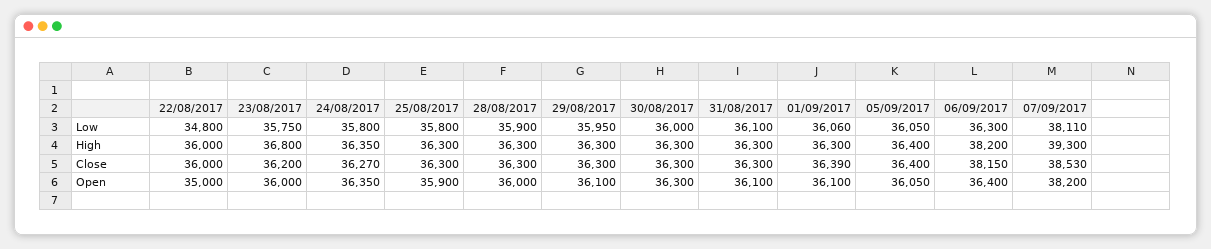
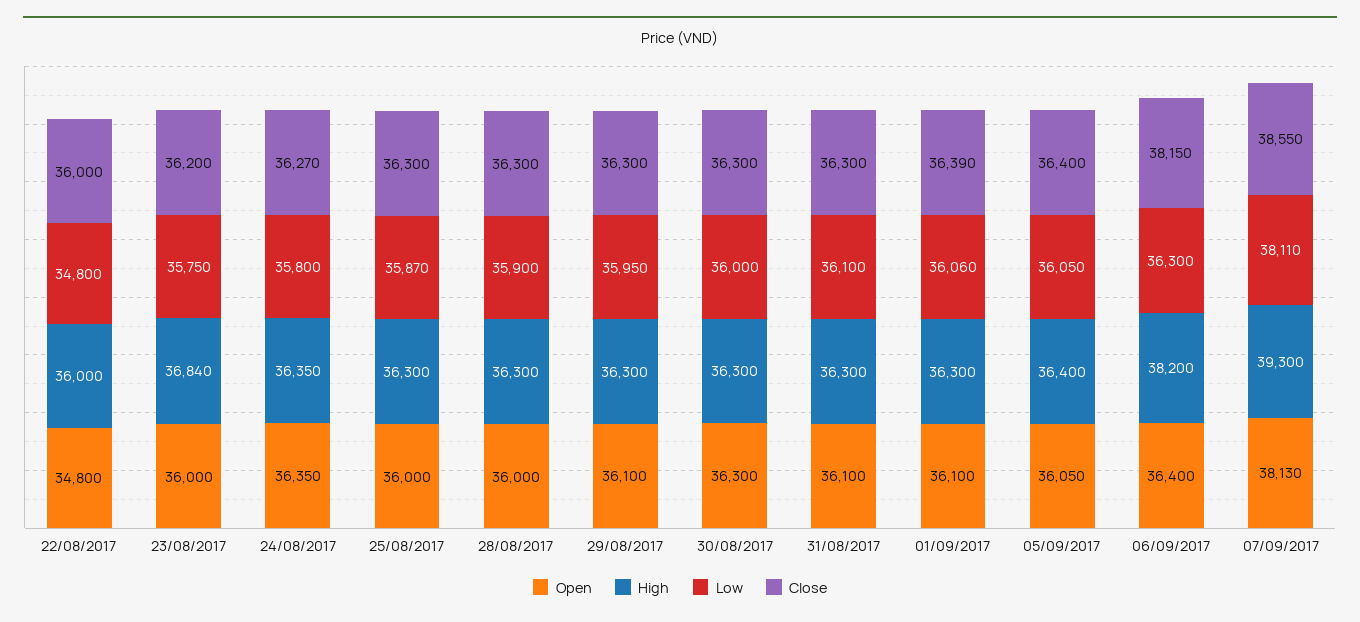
  {
    "Low": {
      "22/08/2017": 34800,
      "23/08/2017": 35750,
      "24/08/2017": 35800,
-     "25/08/2017": 35800,
+     "25/08/2017": 35870,
      "28/08/2017": 35900,
      "29/08/2017": 35950,
      "30/08/2017": 36000,
      "31/08/2017": 36100,
      "01/09/2017": 36060,
      "05/09/2017": 36050,
      "06/09/2017": 36300,
      "07/09/2017": 38110
    },
    "High": {
      "22/08/2017": 36000,
-     "23/08/2017": 36800,
+     "23/08/2017": 36840,
      "24/08/2017": 36350,
      "25/08/2017": 36300,
      "28/08/2017": 36300,
      "29/08/2017": 36300,
      "30/08/2017": 36300,
      "31/08/2017": 36300,
      "01/09/2017": 36300,
      "05/09/2017": 36400,
      "06/09/2017": 38200,
      "07/09/2017": 39300
    },
    "Close": {
      "22/08/2017": 36000,
      "23/08/2017": 36200,
      "24/08/2017": 36270,
      "25/08/2017": 36300,
      "28/08/2017": 36300,
      "29/08/2017": 36300,
      "30/08/2017": 36300,
      "31/08/2017": 36300,
      "01/09/2017": 36390,
      "05/09/2017": 36400,
      "06/09/2017": 38150,
-     "07/09/2017": 38530
+     "07/09/2017": 38550
    },
    "Open": {
-     "22/08/2017": 35000,
+     "22/08/2017": 34800,
      "23/08/2017": 36000,
      "24/08/2017": 36350,
-     "25/08/2017": 35900,
+     "25/08/2017": 36000,
      "28/08/2017": 36000,
      "29/08/2017": 36100,
      "30/08/2017": 36300,
      "31/08/2017": 36100,
      "01/09/2017": 36100,
      "05/09/2017": 36050,
      "06/09/2017": 36400,
-     "07/09/2017": 38200
+     "07/09/2017": 38130
    }
  }

